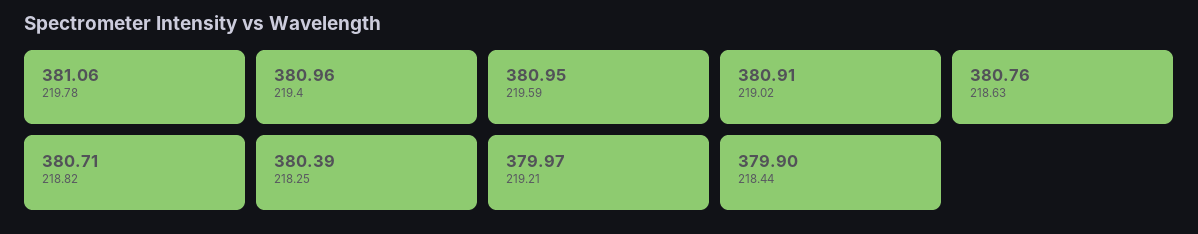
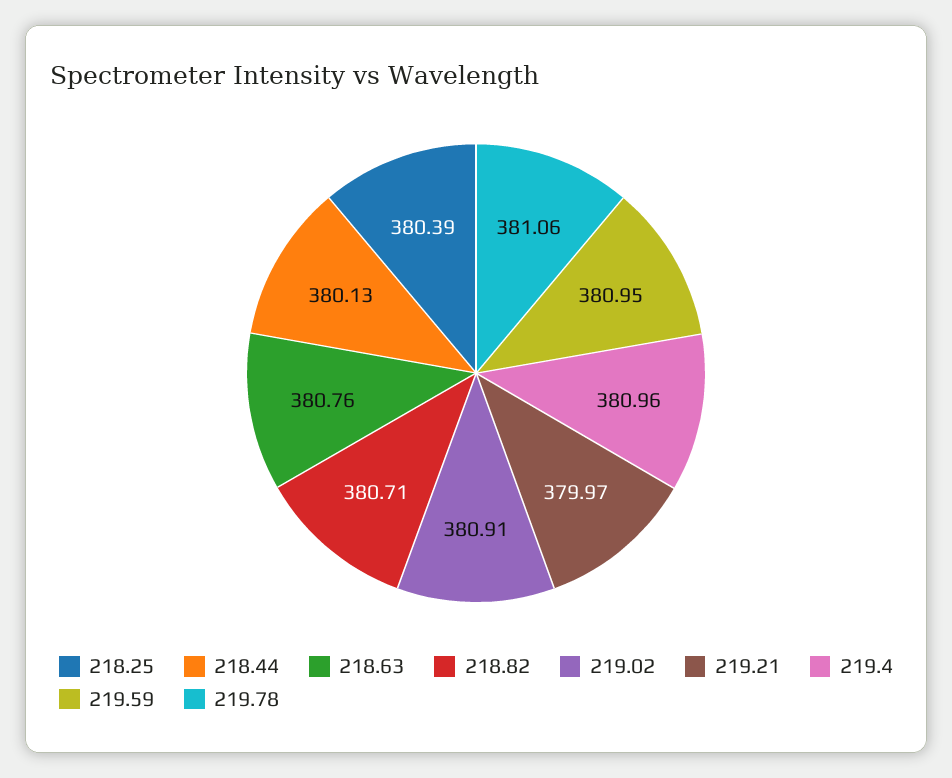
  {
    "219.78": 381.06,
    "219.4": 380.96,
    "219.59": 380.95,
    "219.02": 380.91,
    "218.63": 380.76,
    "218.82": 380.71,
    "218.25": 380.39,
    "219.21": 379.97,
-   "218.44": 379.9
+   "218.44": 380.13
  }

